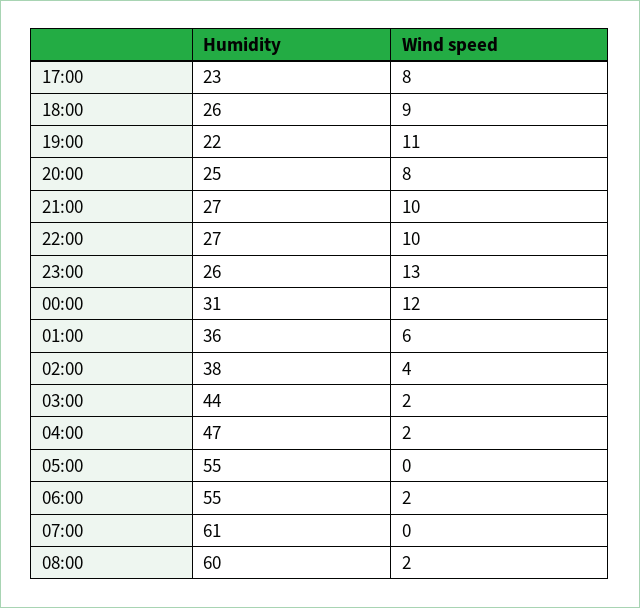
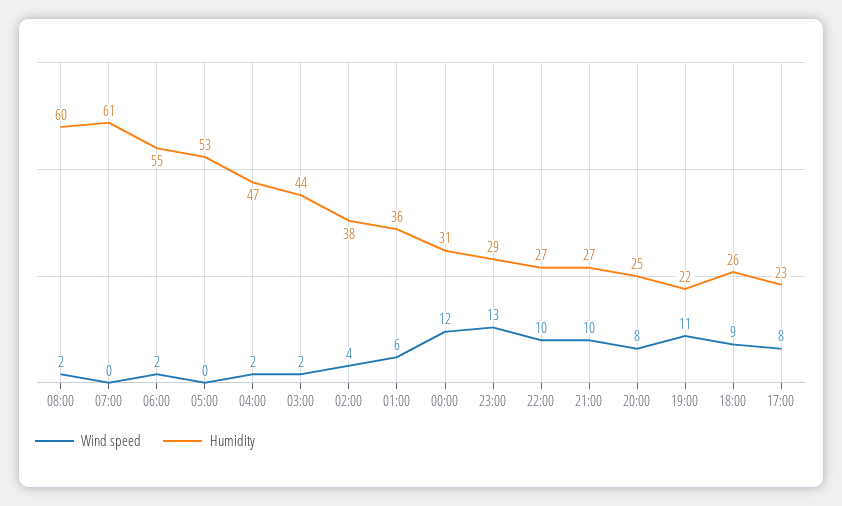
  {
    "Humidity": {
      "17:00": 23,
      "18:00": 26,
      "19:00": 22,
      "20:00": 25,
      "21:00": 27,
      "22:00": 27,
-     "23:00": 26,
+     "23:00": 29,
      "00:00": 31,
      "01:00": 36,
      "02:00": 38,
      "03:00": 44,
      "04:00": 47,
-     "05:00": 55,
+     "05:00": 53,
      "06:00": 55,
      "07:00": 61,
      "08:00": 60
    },
    "Wind speed": {
      "17:00": 8,
      "18:00": 9,
      "19:00": 11,
      "20:00": 8,
      "21:00": 10,
      "22:00": 10,
      "23:00": 13,
      "00:00": 12,
      "01:00": 6,
      "02:00": 4,
      "03:00": 2,
      "04:00": 2,
      "05:00": 0,
      "06:00": 2,
      "07:00": 0,
      "08:00": 2
    }
  }

